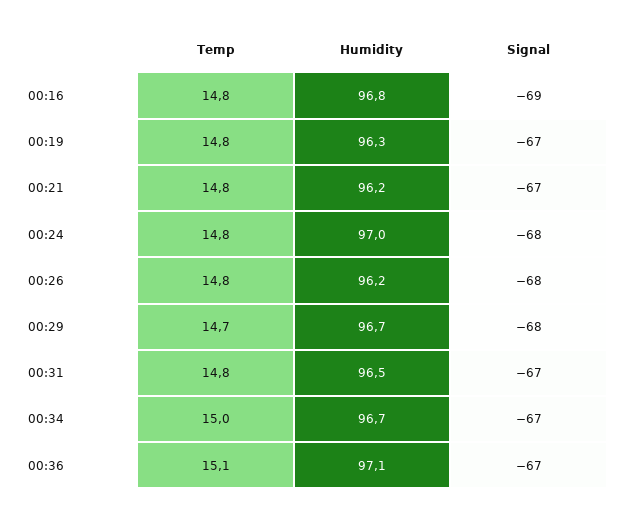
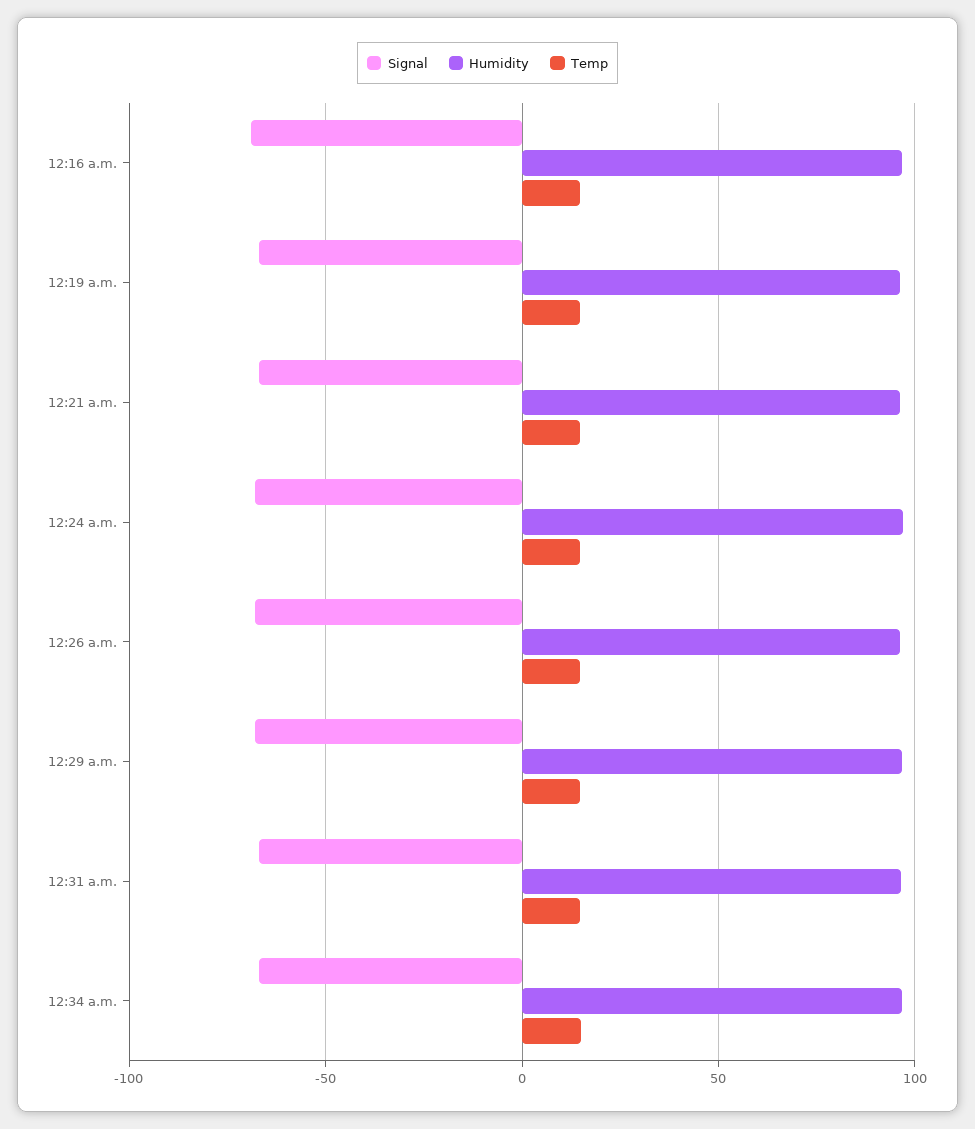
  {
    "Temp": {
      "00:16": 14.8,
      "00:19": 14.8,
      "00:21": 14.8,
      "00:24": 14.8,
      "00:26": 14.8,
      "00:29": 14.7,
      "00:31": 14.8,
-     "00:34": 15,
+     "00:34": 15
-     "00:36": 15.1
    },
    "Humidity": {
      "00:16": 96.8,
      "00:19": 96.3,
      "00:21": 96.2,
      "00:24": 97,
      "00:26": 96.2,
      "00:29": 96.7,
      "00:31": 96.5,
-     "00:34": 96.7,
+     "00:34": 96.7
-     "00:36": 97.1
    },
    "Signal": {
      "00:16": -69,
      "00:19": -67,
      "00:21": -67,
      "00:24": -68,
      "00:26": -68,
      "00:29": -68,
      "00:31": -67,
-     "00:34": -67,
+     "00:34": -67
-     "00:36": -67
    }
  }

